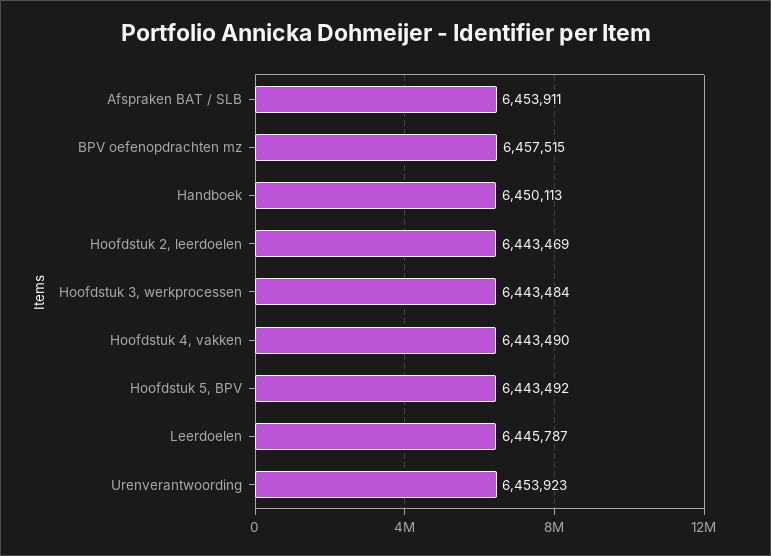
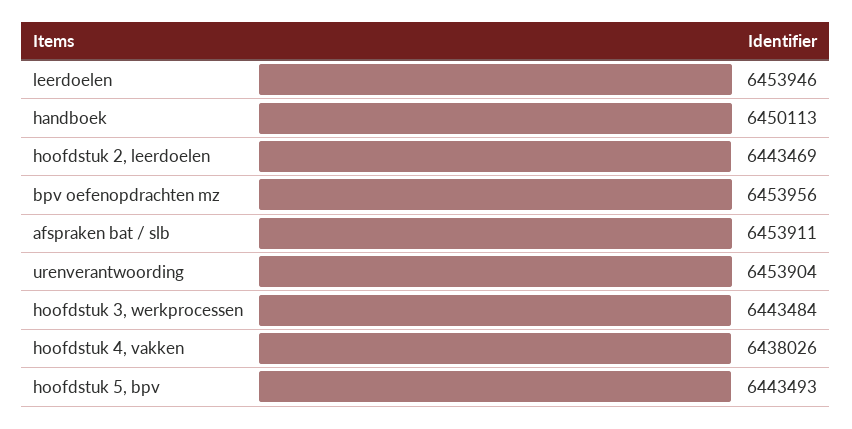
  {
    "Afspraken BAT / SLB": 6453911,
-   "BPV oefenopdrachten mz": 6457515,
+   "BPV oefenopdrachten mz": 6453956,
    "Handboek": 6450113,
    "Hoofdstuk 2, leerdoelen": 6443469,
    "Hoofdstuk 3, werkprocessen": 6443484,
-   "Hoofdstuk 4, vakken": 6443490,
+   "Hoofdstuk 4, vakken": 6438026,
-   "Hoofdstuk 5, BPV": 6443492,
+   "Hoofdstuk 5, BPV": 6443493,
-   "Leerdoelen": 6445787,
+   "Leerdoelen": 6453946,
-   "Urenverantwoording": 6453923
+   "Urenverantwoording": 6453904
  }

